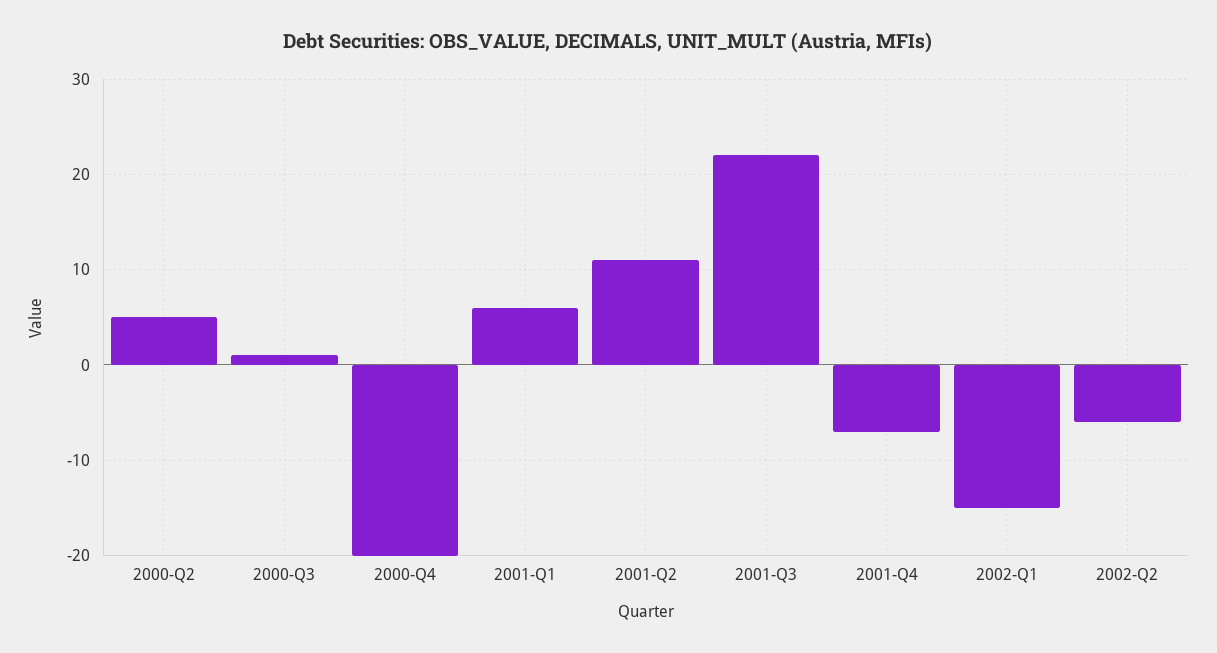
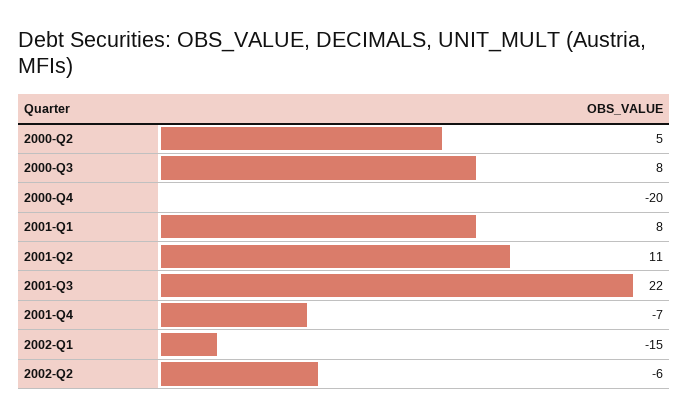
  {
    "2000-Q2": 5,
-   "2000-Q3": 1,
+   "2000-Q3": 8,
    "2000-Q4": -20,
-   "2001-Q1": 6,
+   "2001-Q1": 8,
    "2001-Q2": 11,
    "2001-Q3": 22,
    "2001-Q4": -7,
    "2002-Q1": -15,
    "2002-Q2": -6
  }

